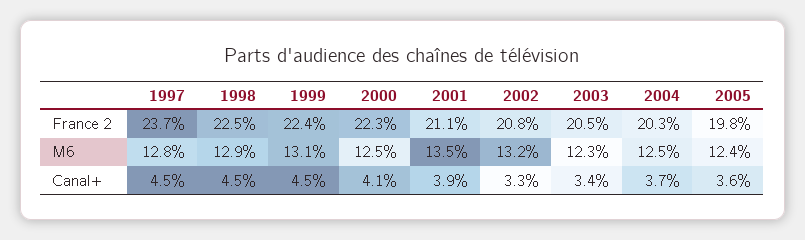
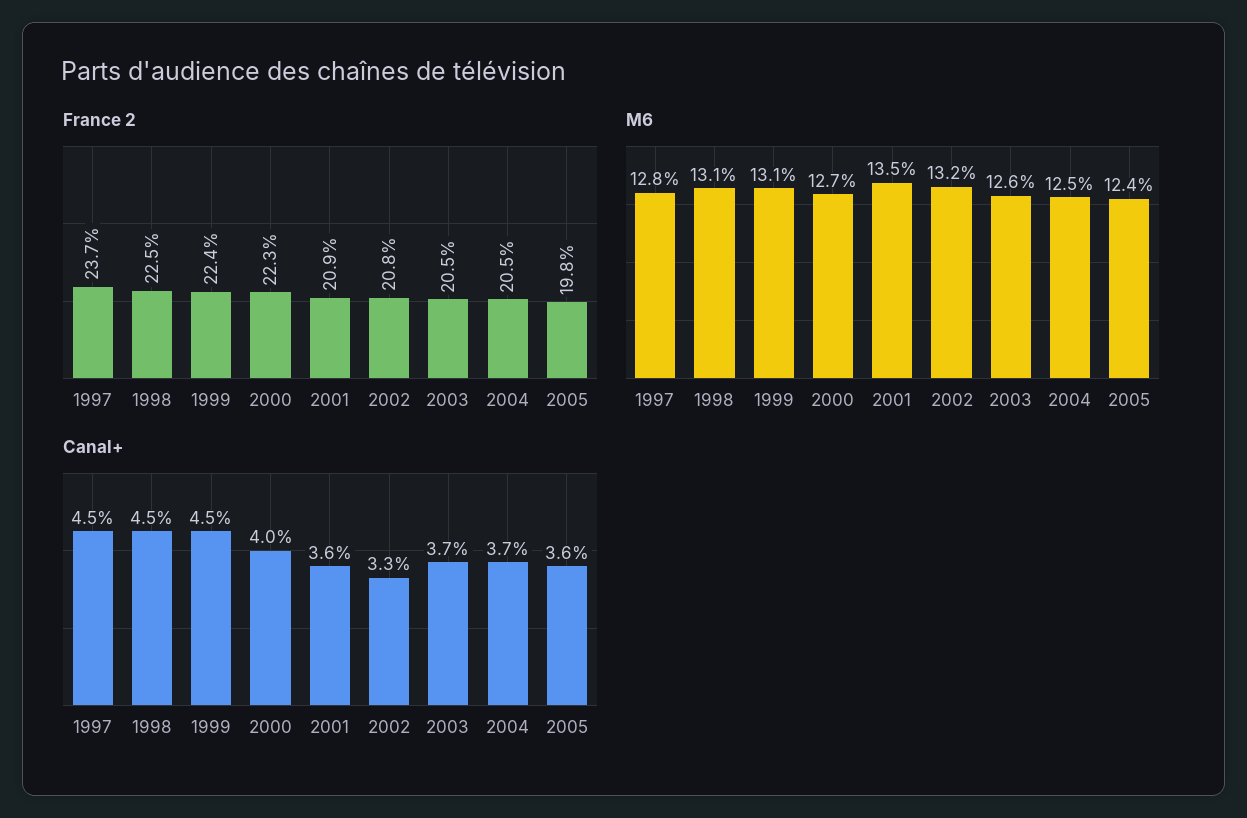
  {
    "France 2": {
      "1997": 23.7,
      "1998": 22.5,
      "1999": 22.4,
      "2000": 22.3,
-     "2001": 21.1,
+     "2001": 20.9,
      "2002": 20.8,
      "2003": 20.5,
-     "2004": 20.3,
+     "2004": 20.5,
      "2005": 19.8
    },
    "M6": {
      "1997": 12.8,
-     "1998": 12.9,
+     "1998": 13.1,
      "1999": 13.1,
-     "2000": 12.5,
+     "2000": 12.7,
      "2001": 13.5,
      "2002": 13.2,
-     "2003": 12.3,
+     "2003": 12.6,
      "2004": 12.5,
      "2005": 12.4
    },
    "Canal+": {
      "1997": 4.5,
      "1998": 4.5,
      "1999": 4.5,
-     "2000": 4.1,
+     "2000": 4,
-     "2001": 3.9,
+     "2001": 3.6,
      "2002": 3.3,
-     "2003": 3.4,
+     "2003": 3.7,
      "2004": 3.7,
      "2005": 3.6
    }
  }

